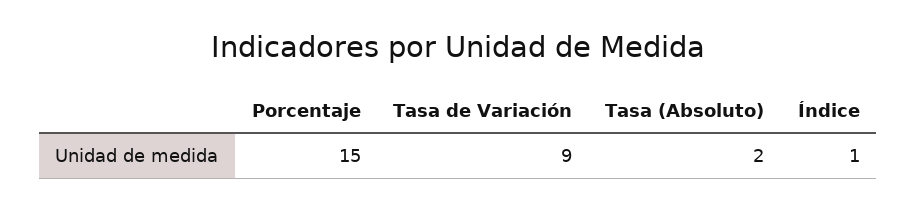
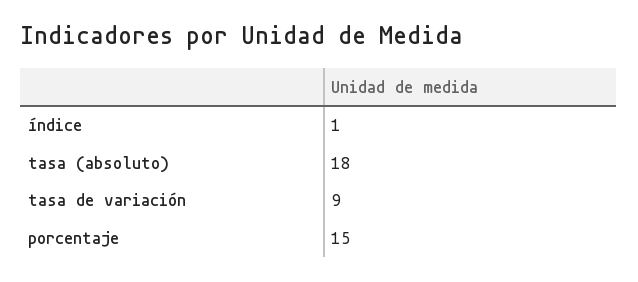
  {
    "Porcentaje": 15,
    "Tasa de Variación": 9,
-   "Tasa (Absoluto)": 2,
+   "Tasa (Absoluto)": 18,
    "Índice": 1
  }

